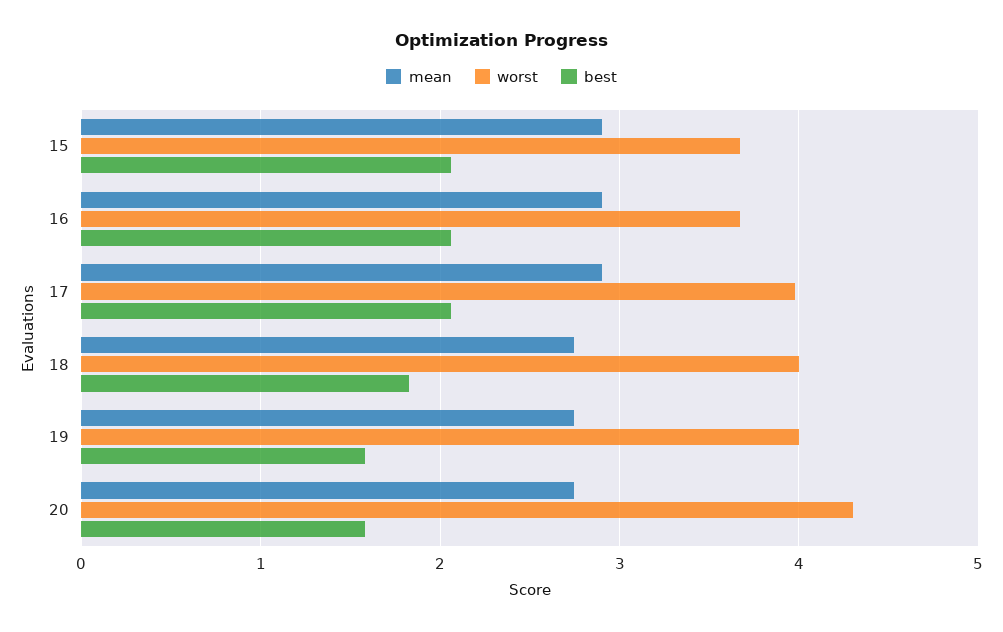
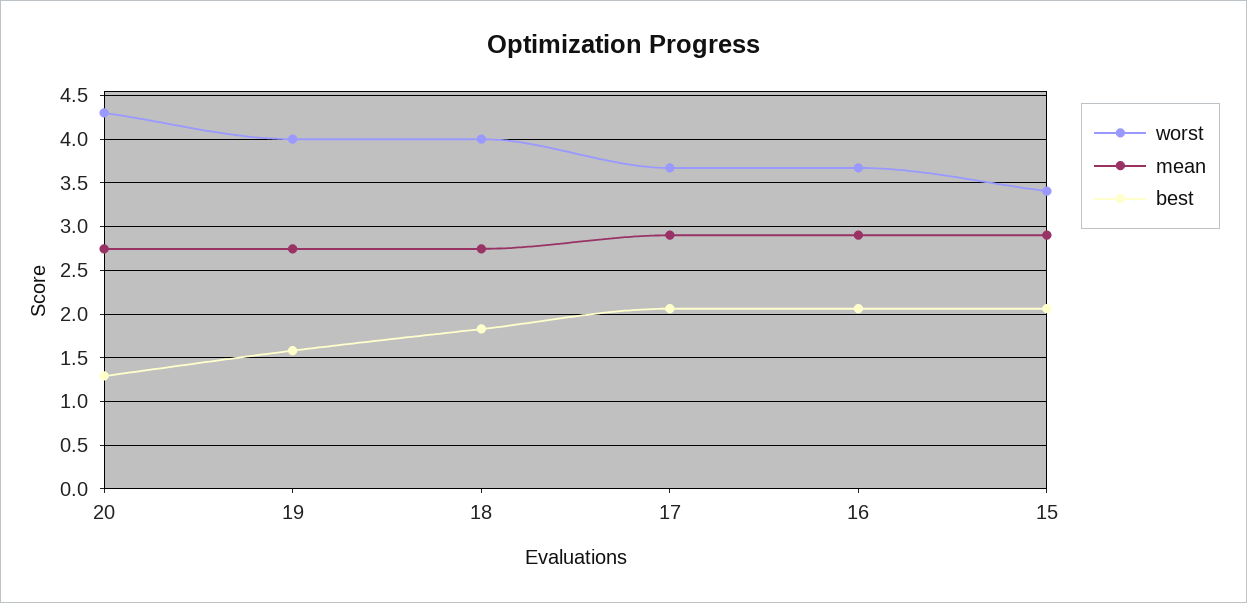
  {
    "mean": {
      "15": 2.9,
      "16": 2.9,
      "17": 2.9,
      "18": 2.7,
      "19": 2.7,
      "20": 2.7
    },
    "worst": {
-     "15": 3.7,
+     "15": 3.4,
      "16": 3.7,
-     "17": 4,
+     "17": 3.7,
      "18": 4,
      "19": 4,
      "20": 4.3
    },
    "best": {
      "15": 2.1,
      "16": 2.1,
      "17": 2.1,
      "18": 1.8,
      "19": 1.6,
-     "20": 1.6
+     "20": 1.3
    }
  }

